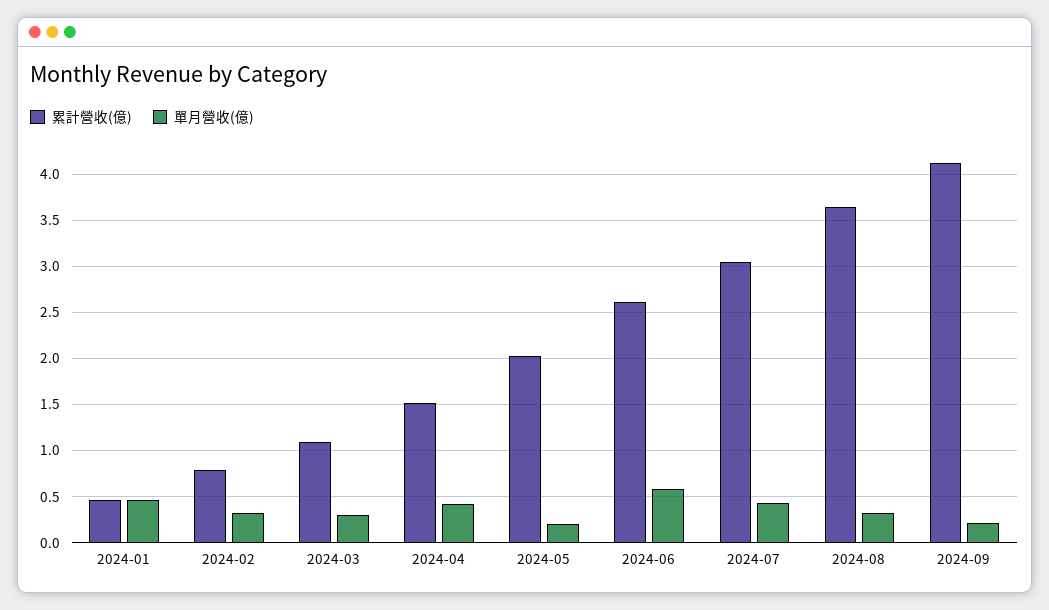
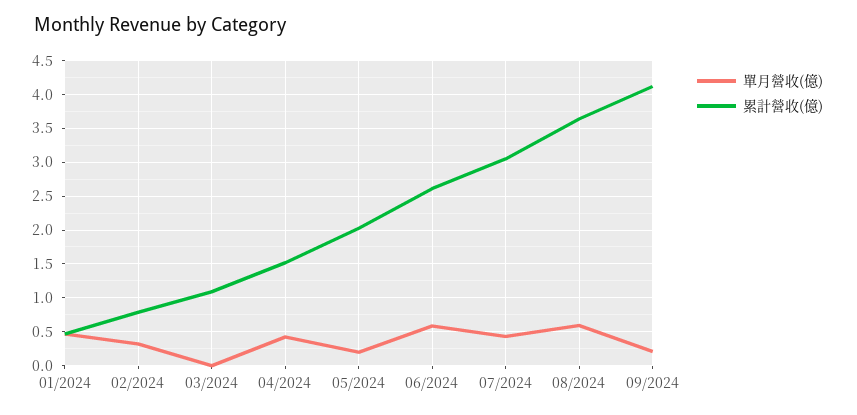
  {
    "累計營收(億)": {
      "2024-01": 0.5,
      "2024-02": 0.8,
      "2024-03": 1.1,
      "2024-04": 1.5,
      "2024-05": 2,
      "2024-06": 2.6,
      "2024-07": 3.1,
      "2024-08": 3.6,
      "2024-09": 4.1
    },
    "單月營收(億)": {
      "2024-01": 0.5,
      "2024-02": 0.3,
-     "2024-03": 0.3,
+     "2024-03": 0,
      "2024-04": 0.4,
      "2024-05": 0.2,
      "2024-06": 0.6,
      "2024-07": 0.4,
-     "2024-08": 0.3,
+     "2024-08": 0.6,
      "2024-09": 0.2
    }
  }

